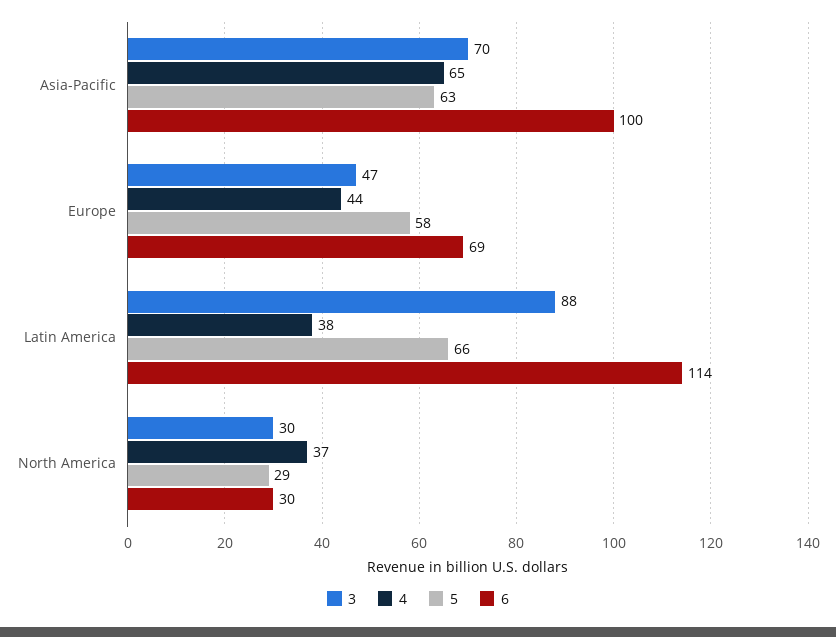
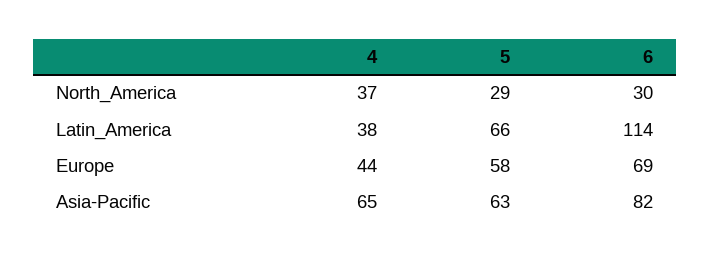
  {
-   "3": {
-     "Asia-Pacific": 70,
-     "Europe": 47,
-     "Latin America": 88,
-     "North America": 30
-   },
    "4": {
      "Asia-Pacific": 65,
      "Europe": 44,
      "Latin America": 38,
      "North America": 37
    },
    "5": {
      "Asia-Pacific": 63,
      "Europe": 58,
      "Latin America": 66,
      "North America": 29
    },
    "6": {
-     "Asia-Pacific": 100,
+     "Asia-Pacific": 82,
      "Europe": 69,
      "Latin America": 114,
      "North America": 30
    }
  }

